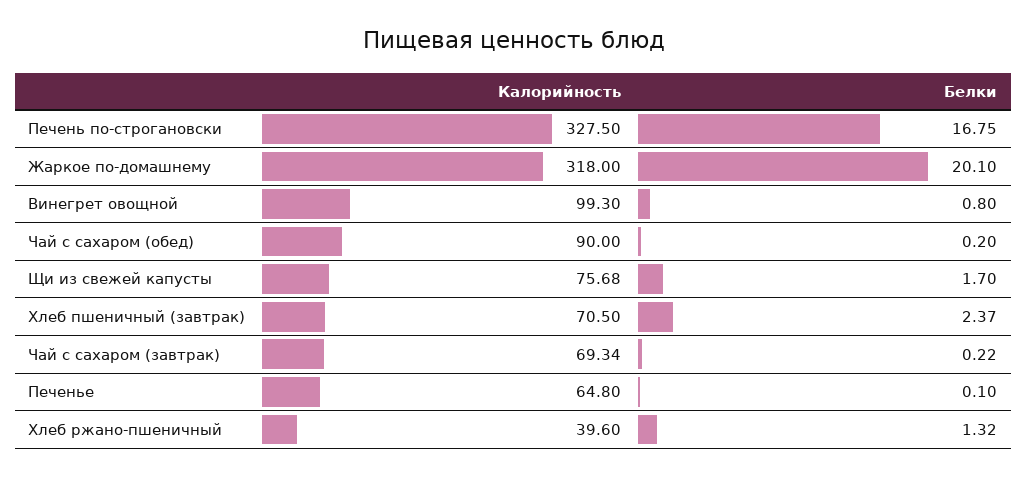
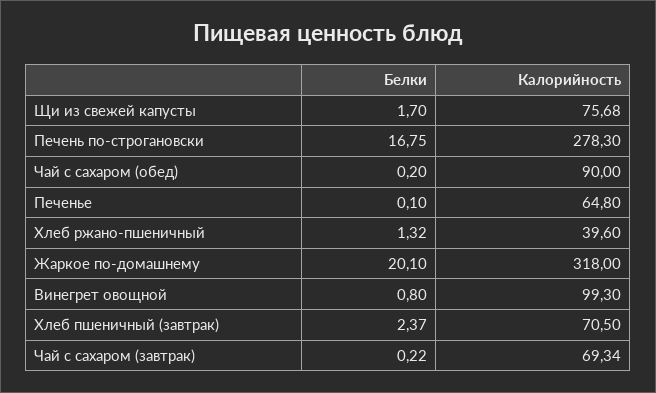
  {
    "Калорийность": {
-     "Печень по-строгановски": 327.5,
+     "Печень по-строгановски": 278.3,
      "Жаркое по-домашнему": 318,
      "Винегрет овощной": 99.3,
      "Чай с сахаром (обед)": 90,
      "Щи из свежей капусты": 75.68,
      "Хлеб пшеничный (завтрак)": 70.5,
      "Чай с сахаром (завтрак)": 69.34,
      "Печенье": 64.8,
      "Хлеб ржано-пшеничный": 39.6
    },
    "Белки": {
      "Печень по-строгановски": 16.75,
      "Жаркое по-домашнему": 20.1,
      "Винегрет овощной": 0.8,
      "Чай с сахаром (обед)": 0.2,
      "Щи из свежей капусты": 1.7,
      "Хлеб пшеничный (завтрак)": 2.37,
      "Чай с сахаром (завтрак)": 0.22,
      "Печенье": 0.1,
      "Хлеб ржано-пшеничный": 1.32
    }
  }

